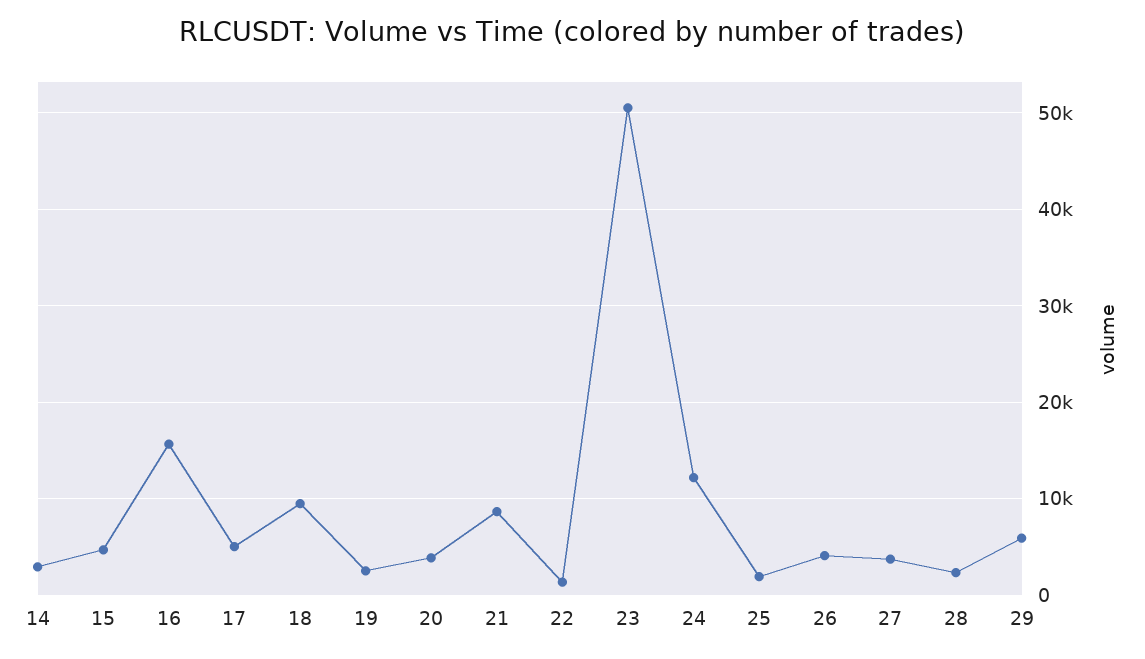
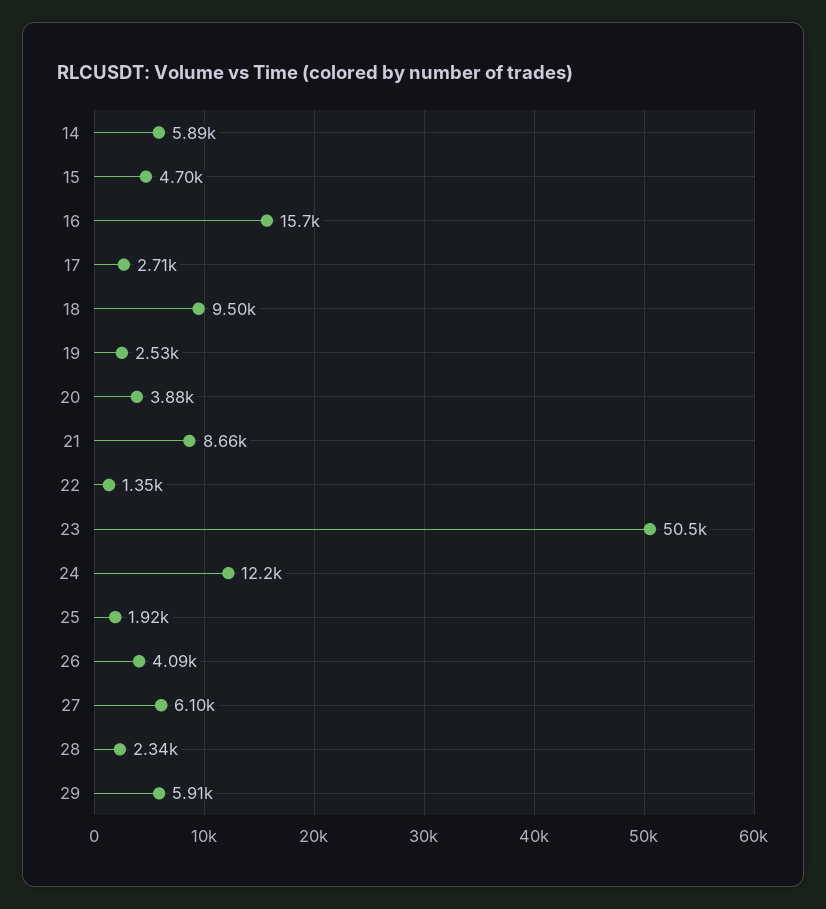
  {
-   "14": 3000,
+   "14": 5890,
    "15": 4700,
    "16": 15700,
-   "17": 5000,
+   "17": 2710,
    "18": 9500,
    "19": 2530,
    "20": 3880,
    "21": 8660,
    "22": 1350,
    "23": 50500,
    "24": 12200,
    "25": 1920,
    "26": 4090,
-   "27": 4000,
+   "27": 6100,
    "28": 2340,
    "29": 5910
  }

